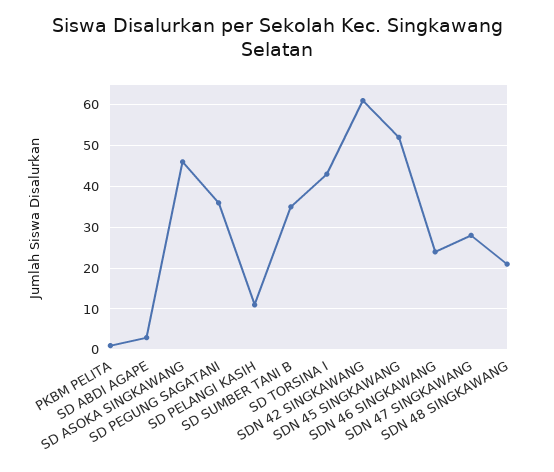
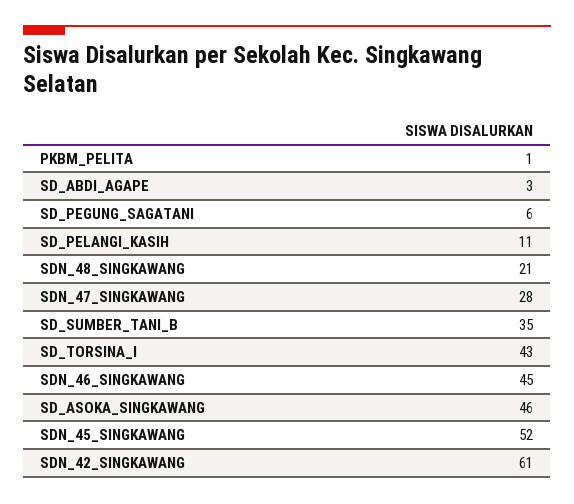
  {
    "PKBM PELITA": 1,
    "SD ABDI AGAPE": 3,
    "SD ASOKA SINGKAWANG": 46,
-   "SD PEGUNG SAGATANI": 35,
+   "SD PEGUNG SAGATANI": 6,
    "SD PELANGI KASIH": 11,
    "SD SUMBER TANI B": 35,
    "SD TORSINA I": 43,
    "SDN 42 SINGKAWANG": 61,
    "SDN 45 SINGKAWANG": 52,
-   "SDN 46 SINGKAWANG": 25,
+   "SDN 46 SINGKAWANG": 45,
    "SDN 47 SINGKAWANG": 28,
    "SDN 48 SINGKAWANG": 21
  }

